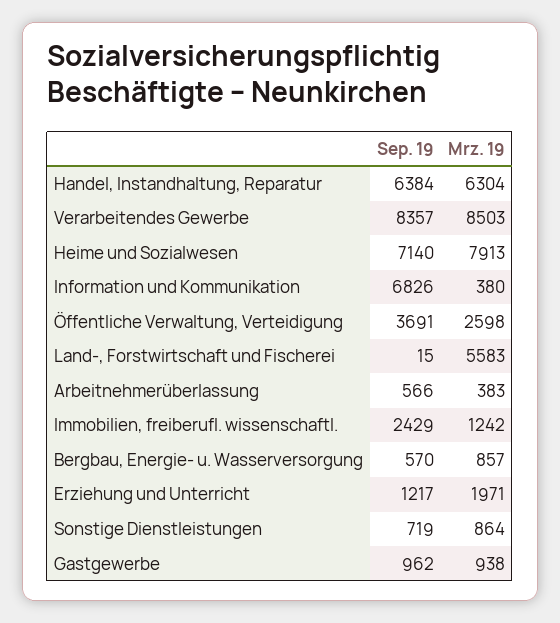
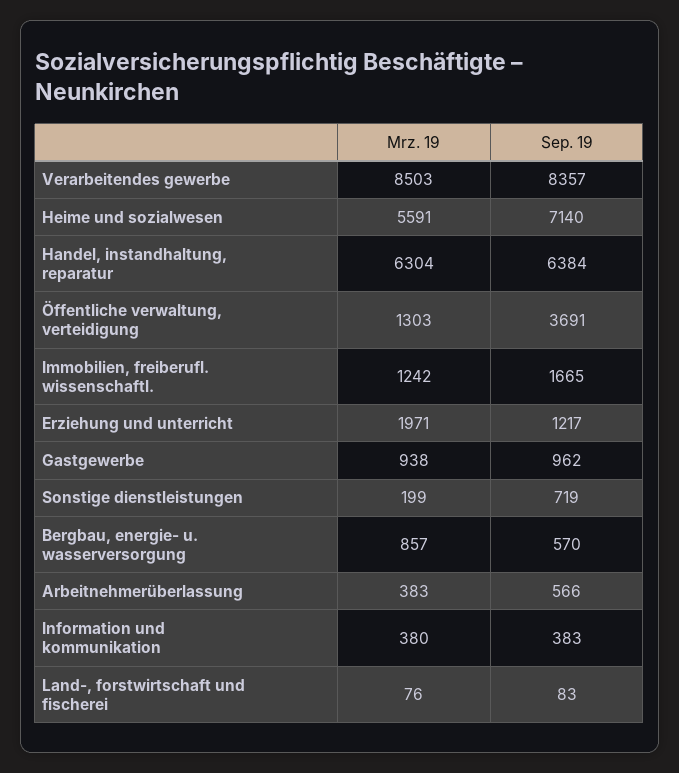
  {
    "Sep. 19": {
      "Handel, Instandhaltung, Reparatur": 6384,
      "Verarbeitendes Gewerbe": 8357,
      "Heime und Sozialwesen": 7140,
-     "Information und Kommunikation": 6826,
+     "Information und Kommunikation": 383,
      "Öffentliche Verwaltung, Verteidigung": 3691,
-     "Land-, Forstwirtschaft und Fischerei": 15,
+     "Land-, Forstwirtschaft und Fischerei": 83,
      "Arbeitnehmerüberlassung": 566,
-     "Immobilien, freiberufl. wissenschaftl.": 2429,
+     "Immobilien, freiberufl. wissenschaftl.": 1665,
      "Bergbau, Energie- u. Wasserversorgung": 570,
      "Erziehung und Unterricht": 1217,
      "Sonstige Dienstleistungen": 719,
      "Gastgewerbe": 962
    },
    "Mrz. 19": {
      "Handel, Instandhaltung, Reparatur": 6304,
      "Verarbeitendes Gewerbe": 8503,
-     "Heime und Sozialwesen": 7913,
+     "Heime und Sozialwesen": 5591,
      "Information und Kommunikation": 380,
-     "Öffentliche Verwaltung, Verteidigung": 2598,
+     "Öffentliche Verwaltung, Verteidigung": 1303,
-     "Land-, Forstwirtschaft und Fischerei": 5583,
+     "Land-, Forstwirtschaft und Fischerei": 76,
      "Arbeitnehmerüberlassung": 383,
      "Immobilien, freiberufl. wissenschaftl.": 1242,
      "Bergbau, Energie- u. Wasserversorgung": 857,
      "Erziehung und Unterricht": 1971,
-     "Sonstige Dienstleistungen": 864,
+     "Sonstige Dienstleistungen": 199,
      "Gastgewerbe": 938
    }
  }

